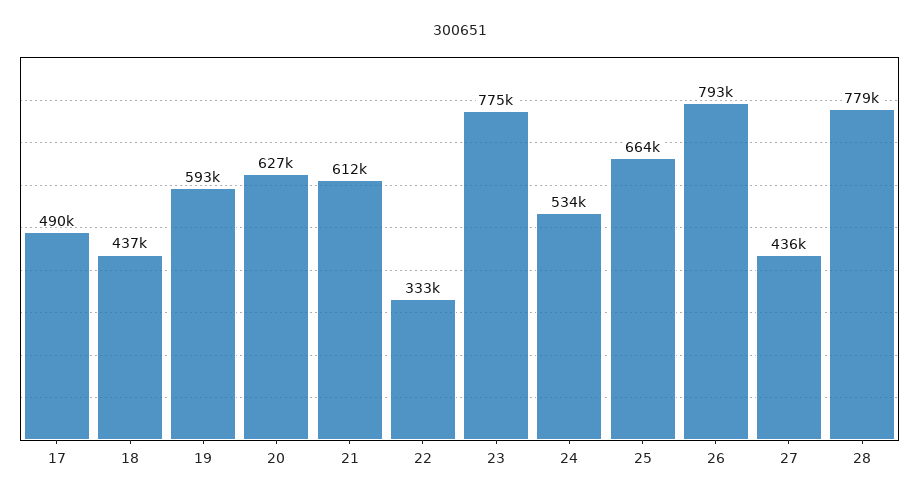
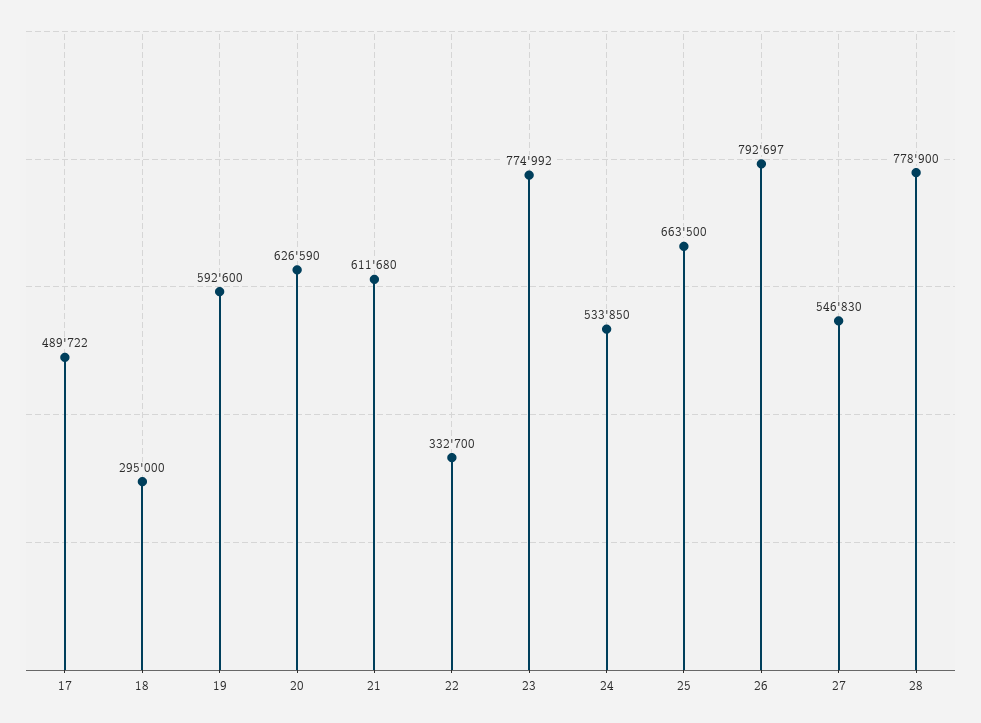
  {
    "17": 489722,
-   "18": 437000,
+   "18": 295000,
    "19": 592600,
    "20": 626590,
    "21": 611680,
    "22": 332700,
    "23": 774992,
    "24": 533850,
    "25": 663500,
    "26": 792697,
-   "27": 436000,
+   "27": 546830,
    "28": 778900
  }

